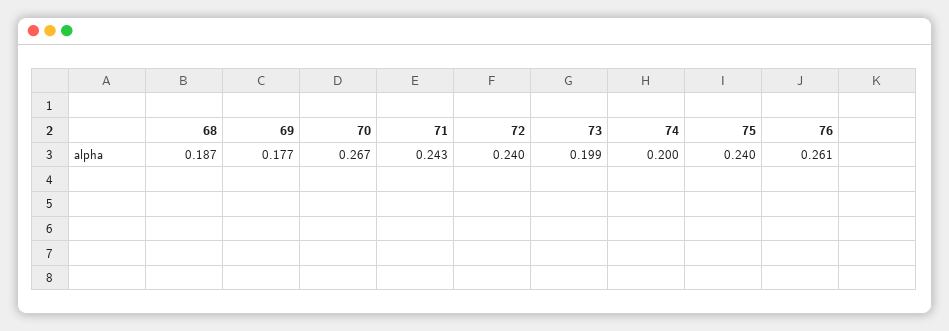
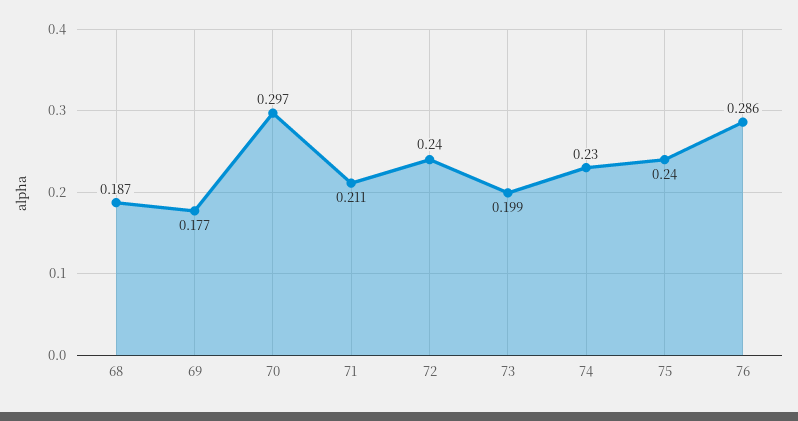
  {
    "68": 0.187,
    "69": 0.177,
-   "70": 0.267,
+   "70": 0.297,
-   "71": 0.243,
+   "71": 0.211,
    "72": 0.24,
    "73": 0.199,
-   "74": 0.2,
+   "74": 0.23,
    "75": 0.24,
-   "76": 0.261
+   "76": 0.286
  }

